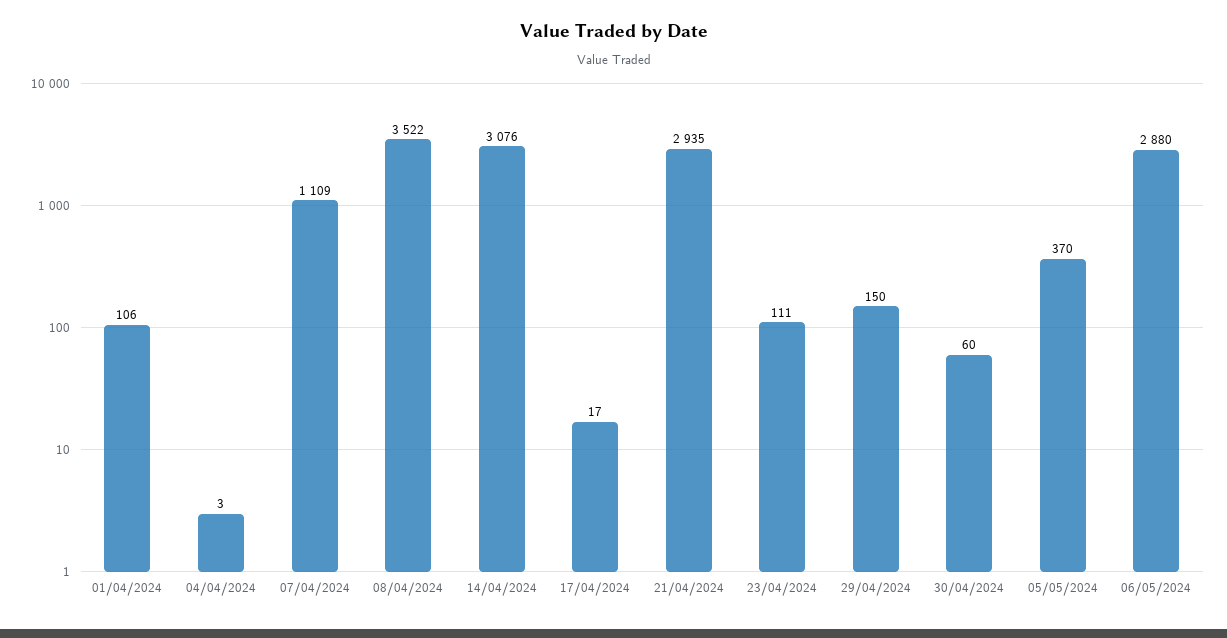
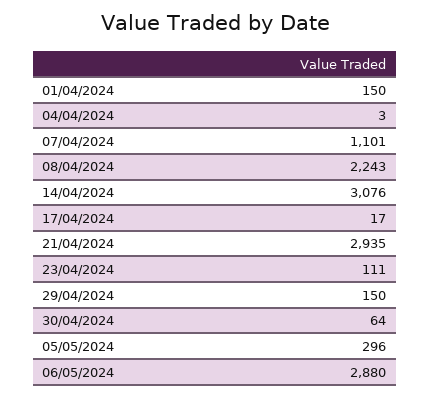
  {
-   "01/04/2024": 106,
+   "01/04/2024": 150,
    "04/04/2024": 3,
-   "07/04/2024": 1109,
+   "07/04/2024": 1101,
-   "08/04/2024": 3522,
+   "08/04/2024": 2243,
    "14/04/2024": 3076,
    "17/04/2024": 17,
    "21/04/2024": 2935,
    "23/04/2024": 111,
    "29/04/2024": 150,
-   "30/04/2024": 60,
+   "30/04/2024": 64,
-   "05/05/2024": 370,
+   "05/05/2024": 296,
    "06/05/2024": 2880
  }

